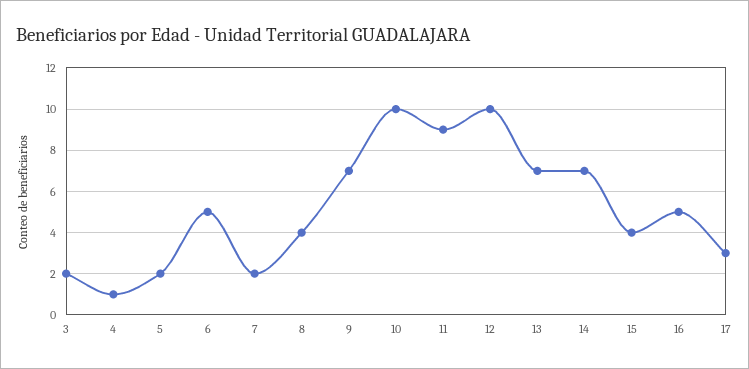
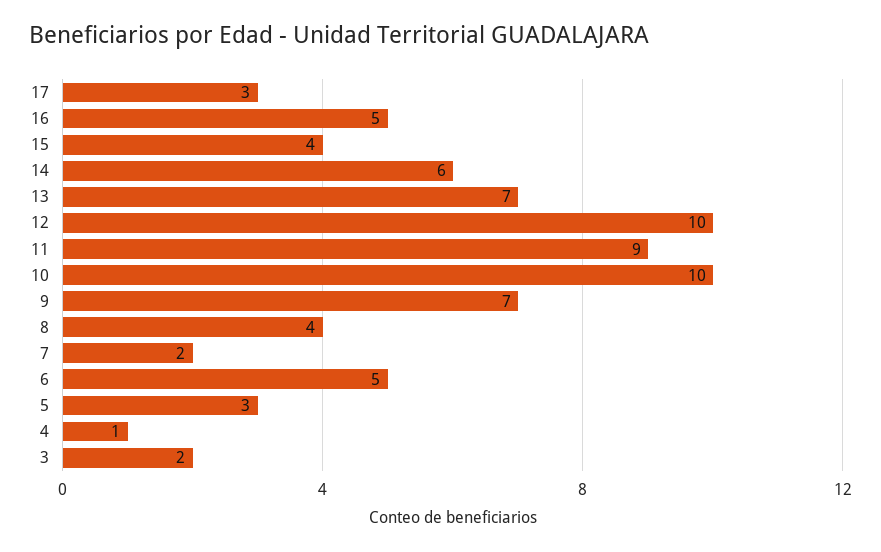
  {
    "3": 2,
    "4": 1,
-   "5": 2,
+   "5": 3,
    "6": 5,
    "7": 2,
    "8": 4,
    "9": 7,
    "10": 10,
    "11": 9,
    "12": 10,
    "13": 7,
-   "14": 7,
+   "14": 6,
    "15": 4,
    "16": 5,
    "17": 3
  }

